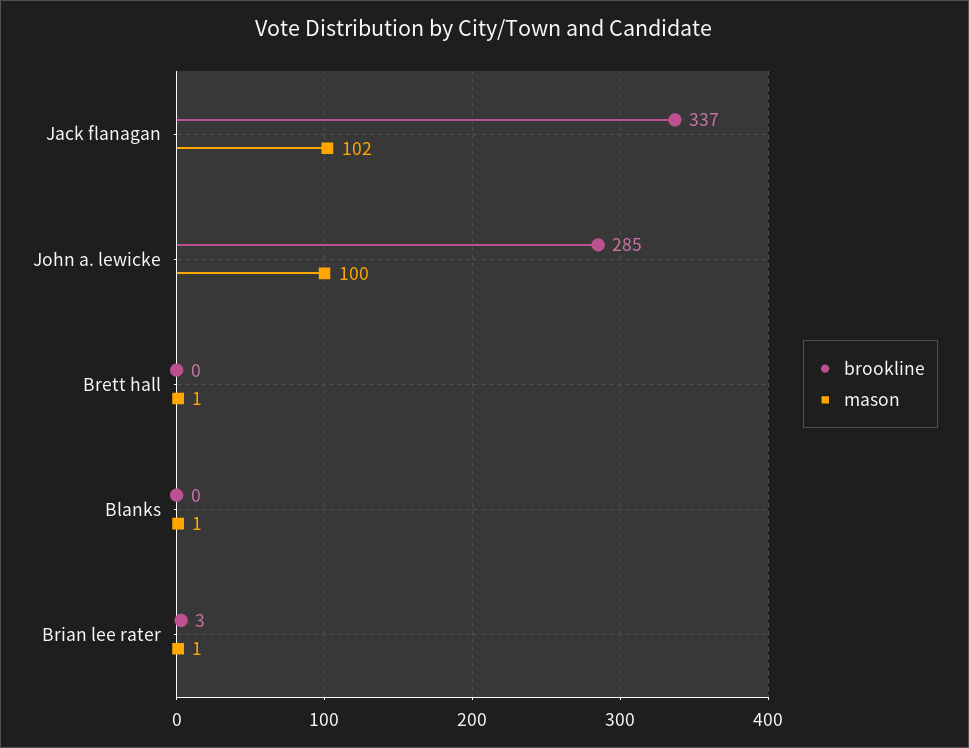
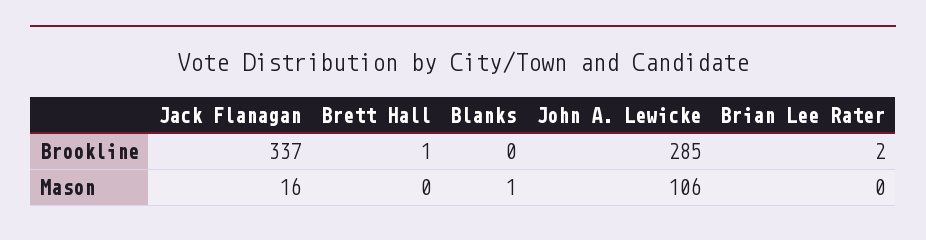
  {
    "brookline": {
      "Jack flanagan": 337,
      "John a. lewicke": 285,
-     "Brett hall": 0,
+     "Brett hall": 1,
      "Blanks": 0,
-     "Brian lee rater": 3
+     "Brian lee rater": 2
    },
    "mason": {
-     "Jack flanagan": 102,
+     "Jack flanagan": 16,
-     "John a. lewicke": 100,
+     "John a. lewicke": 106,
-     "Brett hall": 1,
+     "Brett hall": 0,
      "Blanks": 1,
-     "Brian lee rater": 1
+     "Brian lee rater": 0
    }
  }

